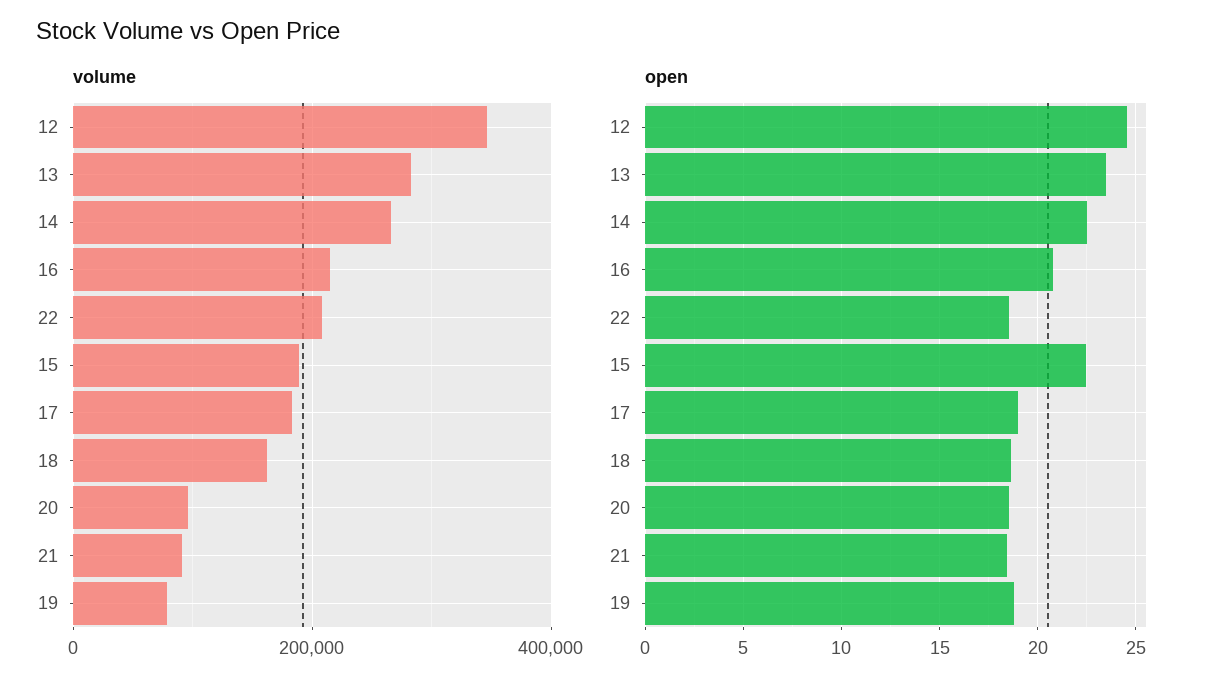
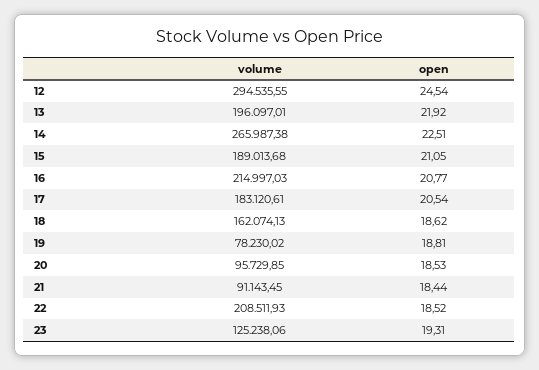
  {
    "volume": {
-     "12": 340000,
+     "12": 294535.55,
-     "13": 280000,
+     "13": 196097.01,
      "14": 265987.38,
      "16": 214997.03,
      "22": 208511.93,
      "15": 189013.68,
      "17": 183120.61,
      "18": 162074.13,
      "20": 95729.85,
      "21": 91143.45,
-     "19": 78230.02
+     "19": 78230.02,
+     "23": 125238.06
    },
    "open": {
      "12": 24.54,
-     "13": 23.5,
+     "13": 21.92,
      "14": 22.51,
      "16": 20.77,
      "22": 18.52,
-     "15": 22.5,
+     "15": 21.05,
-     "17": 19,
+     "17": 20.54,
      "18": 18.62,
      "20": 18.53,
      "21": 18.44,
-     "19": 18.81
+     "19": 18.81,
+     "23": 19.31
    }
  }

